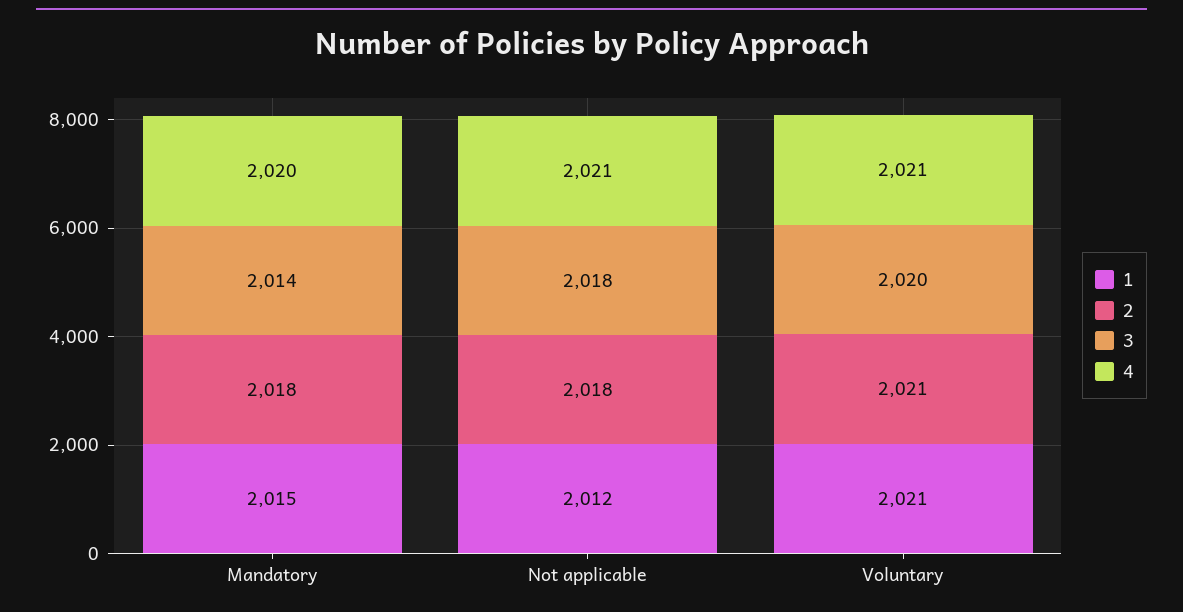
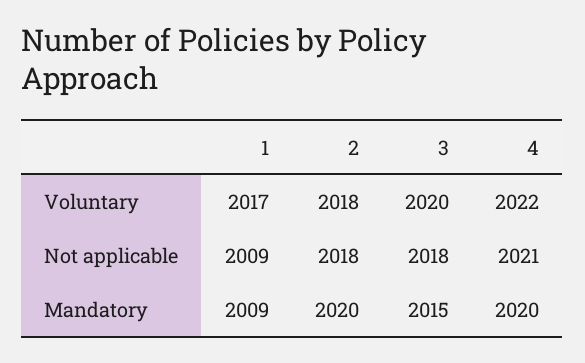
  {
    "1": {
-     "Mandatory": 2015,
+     "Mandatory": 2009,
-     "Not applicable": 2012,
+     "Not applicable": 2009,
-     "Voluntary": 2021
+     "Voluntary": 2017
    },
    "2": {
-     "Mandatory": 2018,
+     "Mandatory": 2020,
      "Not applicable": 2018,
-     "Voluntary": 2021
+     "Voluntary": 2018
    },
    "3": {
-     "Mandatory": 2014,
+     "Mandatory": 2015,
      "Not applicable": 2018,
      "Voluntary": 2020
    },
    "4": {
      "Mandatory": 2020,
      "Not applicable": 2021,
-     "Voluntary": 2021
+     "Voluntary": 2022
    }
  }

